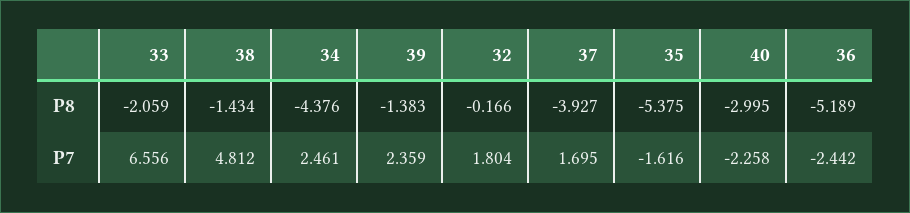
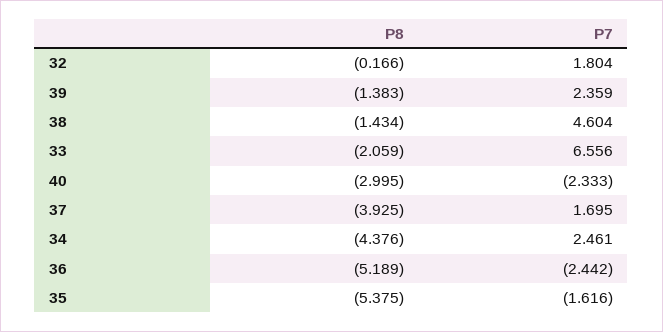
  {
    "33": {
      "P8": -2.059,
      "P7": 6.556
    },
    "38": {
      "P8": -1.434,
-     "P7": 4.812
+     "P7": 4.604
    },
    "34": {
      "P8": -4.376,
      "P7": 2.461
    },
    "39": {
      "P8": -1.383,
      "P7": 2.359
    },
    "32": {
      "P8": -0.166,
      "P7": 1.804
    },
    "37": {
-     "P8": -3.927,
+     "P8": -3.925,
      "P7": 1.695
    },
    "35": {
      "P8": -5.375,
      "P7": -1.616
    },
    "40": {
      "P8": -2.995,
-     "P7": -2.258
+     "P7": -2.333
    },
    "36": {
      "P8": -5.189,
      "P7": -2.442
    }
  }

